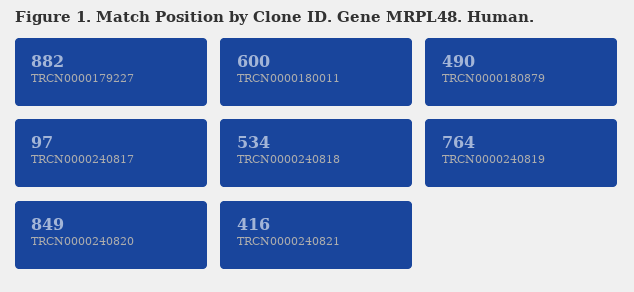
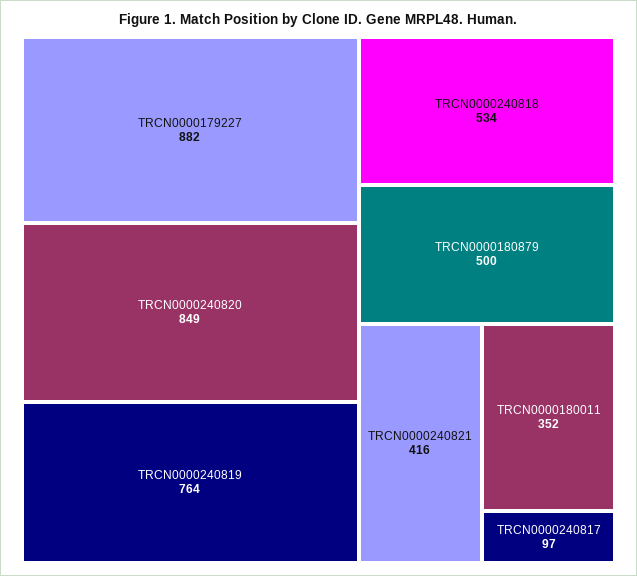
  {
    "TRCN0000179227": 882,
-   "TRCN0000180011": 600,
+   "TRCN0000180011": 352,
-   "TRCN0000180879": 490,
+   "TRCN0000180879": 500,
    "TRCN0000240817": 97,
    "TRCN0000240818": 534,
    "TRCN0000240819": 764,
    "TRCN0000240820": 849,
    "TRCN0000240821": 416
  }

